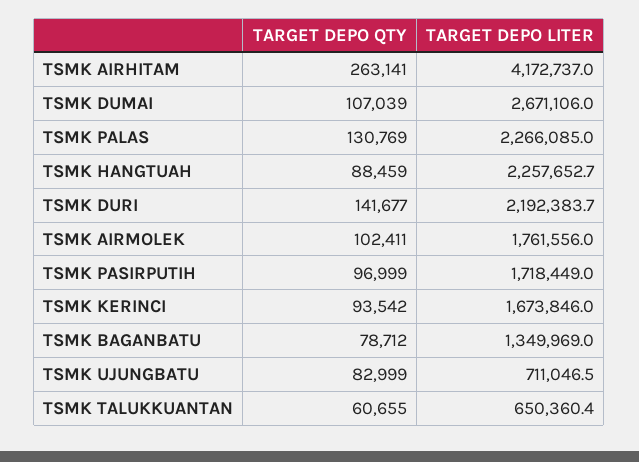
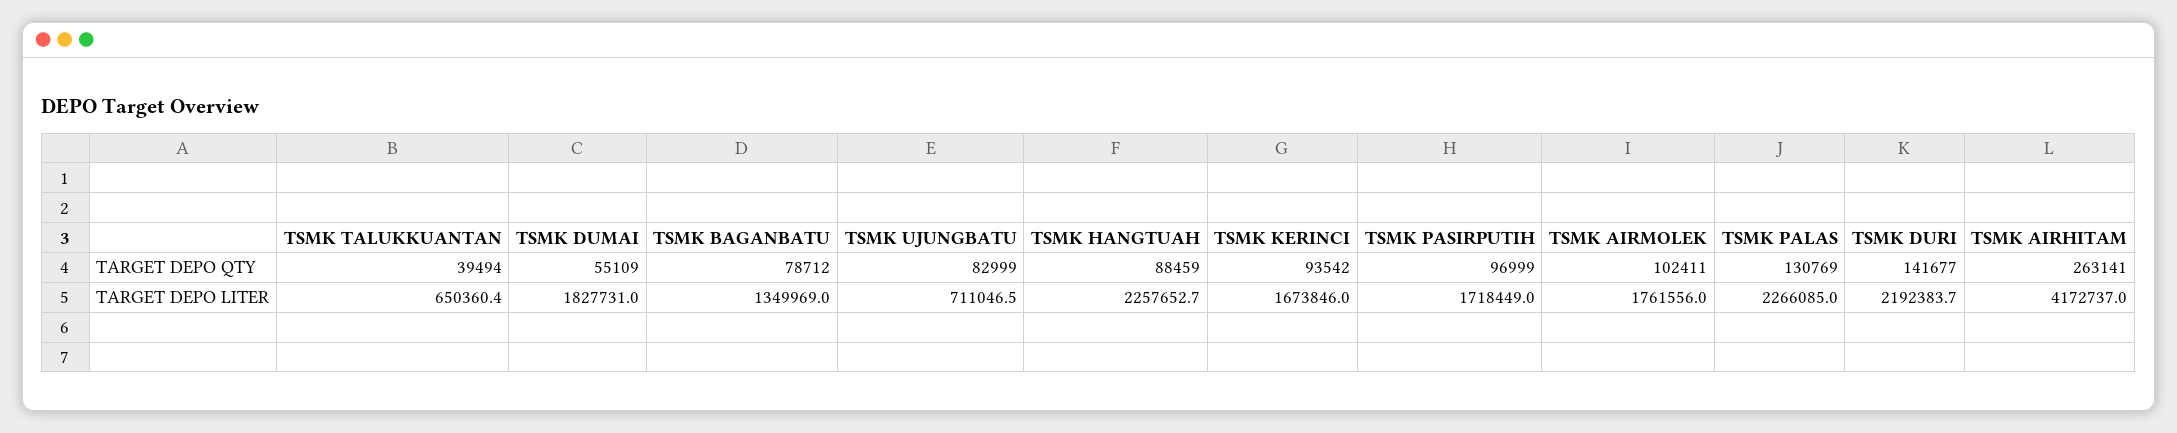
  {
    "TARGET DEPO QTY": {
      "TSMK AIRHITAM": 263141,
-     "TSMK DUMAI": 107039,
+     "TSMK DUMAI": 55109,
      "TSMK PALAS": 130769,
      "TSMK HANGTUAH": 88459,
      "TSMK DURI": 141677,
      "TSMK AIRMOLEK": 102411,
      "TSMK PASIRPUTIH": 96999,
      "TSMK KERINCI": 93542,
      "TSMK BAGANBATU": 78712,
      "TSMK UJUNGBATU": 82999,
-     "TSMK TALUKKUANTAN": 60655
+     "TSMK TALUKKUANTAN": 39494
    },
    "TARGET DEPO LITER": {
      "TSMK AIRHITAM": 4172737,
-     "TSMK DUMAI": 2671106,
+     "TSMK DUMAI": 1827731,
      "TSMK PALAS": 2266085,
      "TSMK HANGTUAH": 2257652.7,
      "TSMK DURI": 2192383.7,
      "TSMK AIRMOLEK": 1761556,
      "TSMK PASIRPUTIH": 1718449,
      "TSMK KERINCI": 1673846,
      "TSMK BAGANBATU": 1349969,
      "TSMK UJUNGBATU": 711046.5,
      "TSMK TALUKKUANTAN": 650360.4
    }
  }

